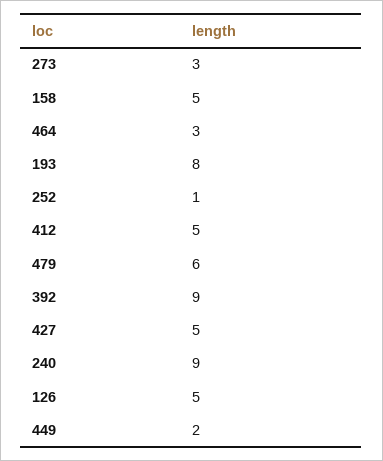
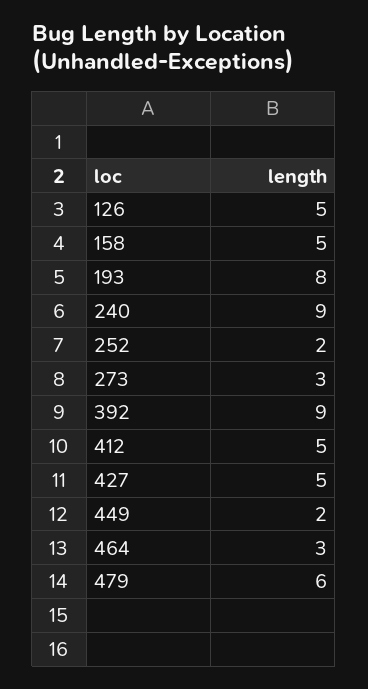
  {
    "273": 3,
    "158": 5,
    "464": 3,
    "193": 8,
-   "252": 1,
+   "252": 2,
    "412": 5,
    "479": 6,
    "392": 9,
    "427": 5,
    "240": 9,
    "126": 5,
    "449": 2
  }

